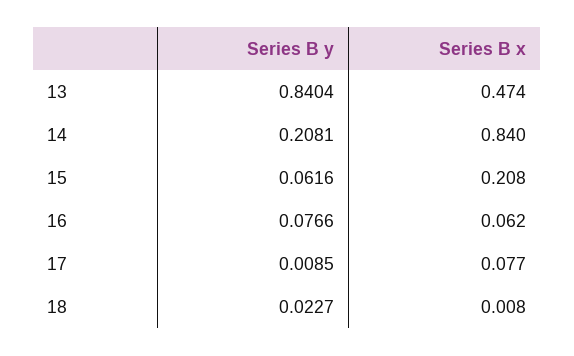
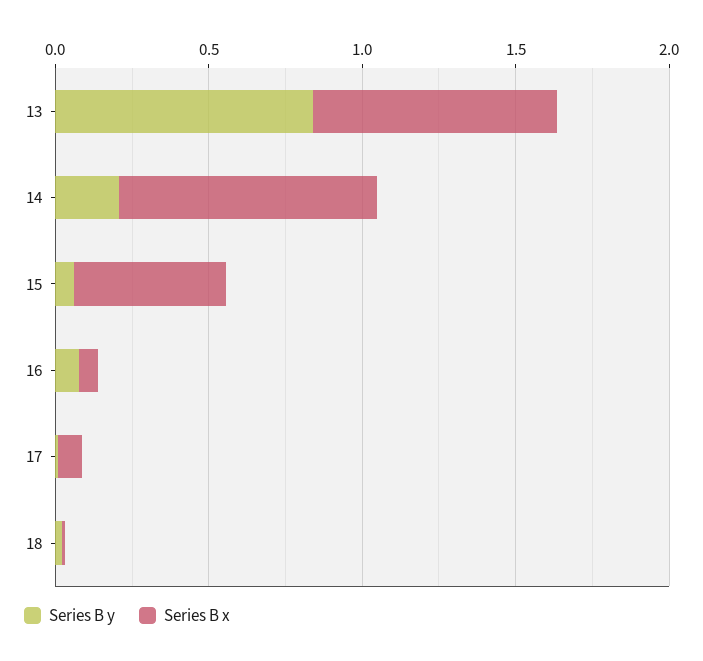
  {
    "Series B y": {
      "13": 0.8404,
      "14": 0.2081,
      "15": 0.0616,
      "16": 0.0766,
      "17": 0.0085,
      "18": 0.0227
    },
    "Series B x": {
-     "13": 0.474,
+     "13": 0.8,
      "14": 0.84,
-     "15": 0.208,
+     "15": 0.5,
      "16": 0.062,
      "17": 0.077,
      "18": 0.008
    }
  }

